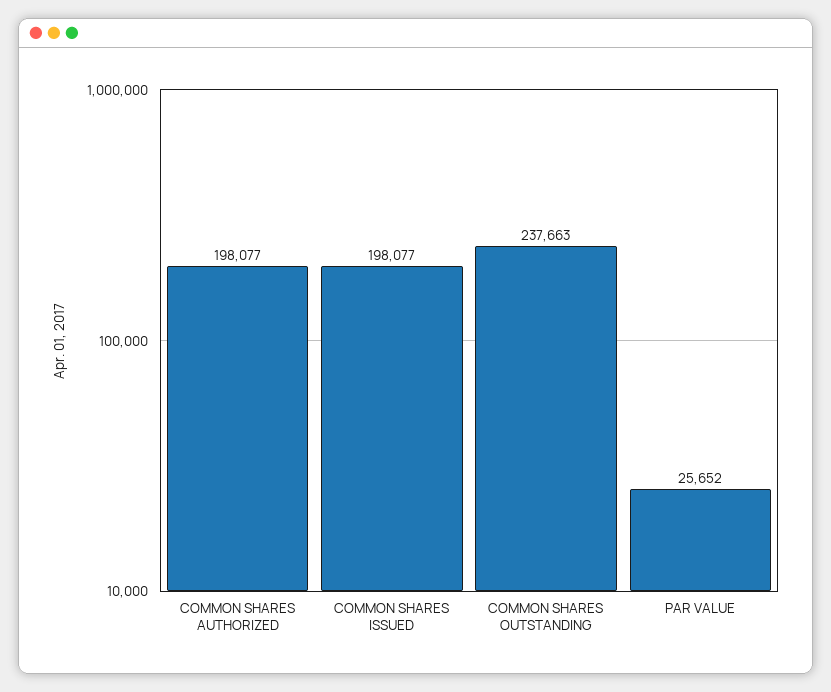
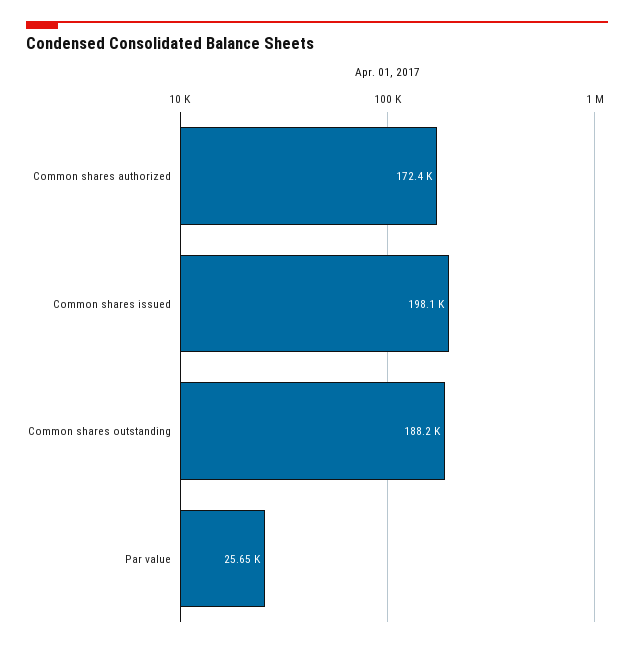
  {
-   "COMMON SHARES AUTHORIZED": 198077,
+   "COMMON SHARES AUTHORIZED": 172400,
    "COMMON SHARES ISSUED": 198077,
-   "COMMON SHARES OUTSTANDING": 237663,
+   "COMMON SHARES OUTSTANDING": 188200,
    "PAR VALUE": 25652
  }

